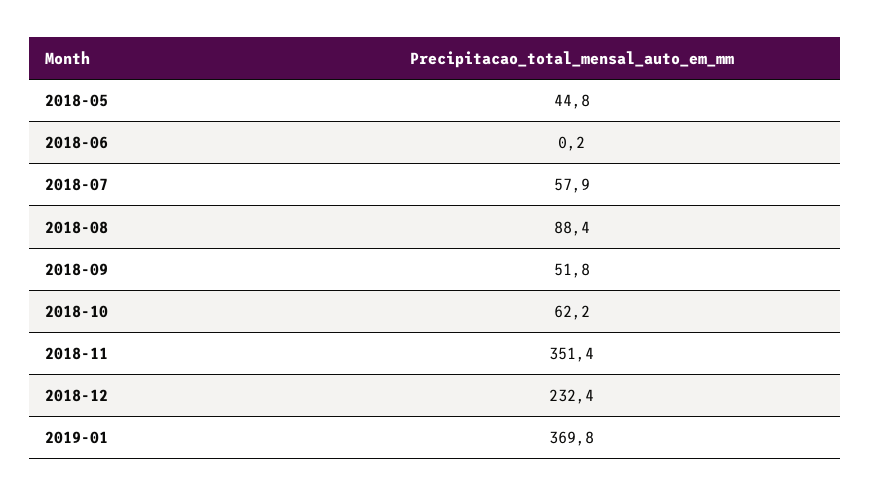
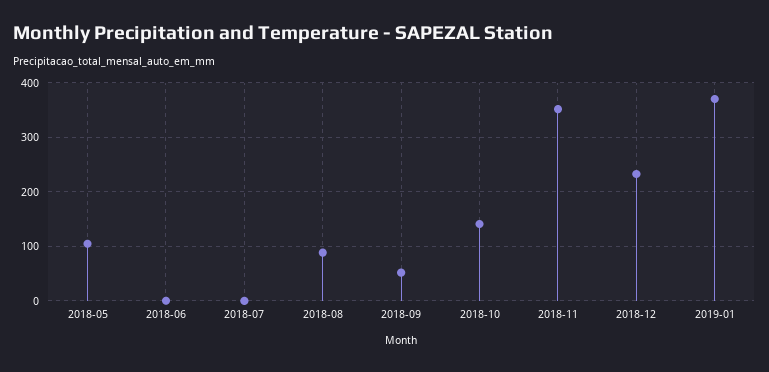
  {
-   "2018-05": 44.8,
+   "2018-05": 100,
    "2018-06": 0.2,
-   "2018-07": 57.9,
+   "2018-07": 0,
    "2018-08": 88.4,
    "2018-09": 51.8,
-   "2018-10": 62.2,
+   "2018-10": 140,
    "2018-11": 351.4,
    "2018-12": 232.4,
    "2019-01": 369.8
  }

